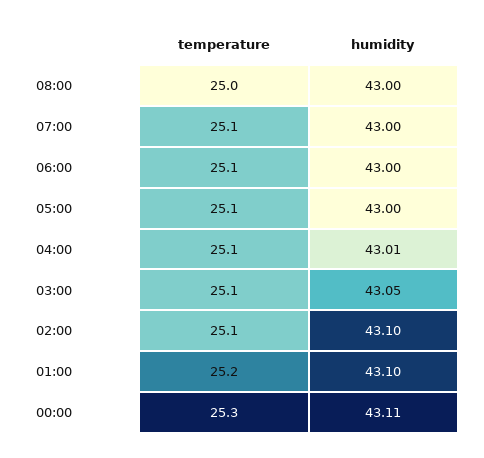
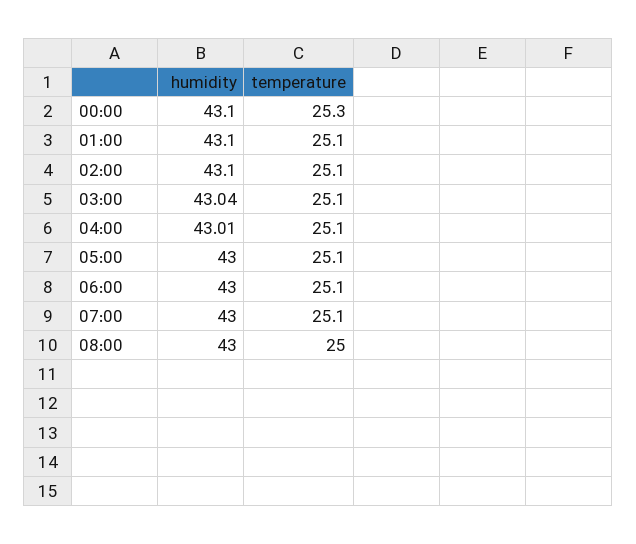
  {
    "temperature": {
      "08:00": 25,
      "07:00": 25.1,
      "06:00": 25.1,
      "05:00": 25.1,
      "04:00": 25.1,
      "03:00": 25.1,
      "02:00": 25.1,
-     "01:00": 25.2,
+     "01:00": 25.1,
      "00:00": 25.3
    },
    "humidity": {
      "08:00": 43,
      "07:00": 43,
      "06:00": 43,
      "05:00": 43,
      "04:00": 43.01,
-     "03:00": 43.05,
+     "03:00": 43.04,
      "02:00": 43.1,
      "01:00": 43.1,
-     "00:00": 43.11
+     "00:00": 43.1
    }
  }

